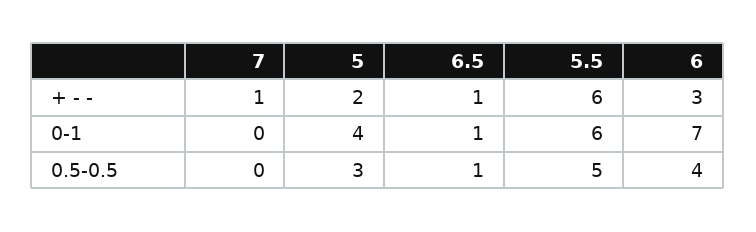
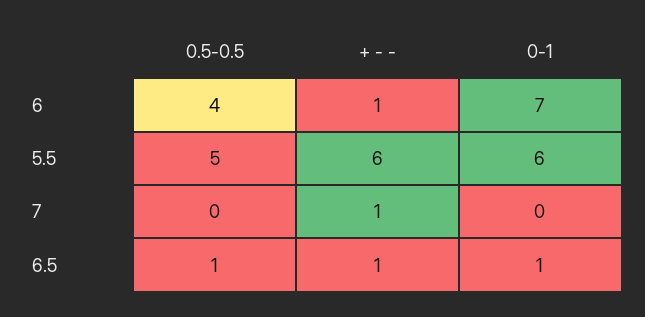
  {
    "7": {
      "+ - -": 1,
      "0-1": 0,
      "0.5-0.5": 0
    },
-   "5": {
-     "+ - -": 2,
-     "0-1": 4,
-     "0.5-0.5": 3
-   },
    "6.5": {
      "+ - -": 1,
      "0-1": 1,
      "0.5-0.5": 1
    },
    "5.5": {
      "+ - -": 6,
      "0-1": 6,
      "0.5-0.5": 5
    },
    "6": {
-     "+ - -": 3,
+     "+ - -": 1,
      "0-1": 7,
      "0.5-0.5": 4
    }
  }

